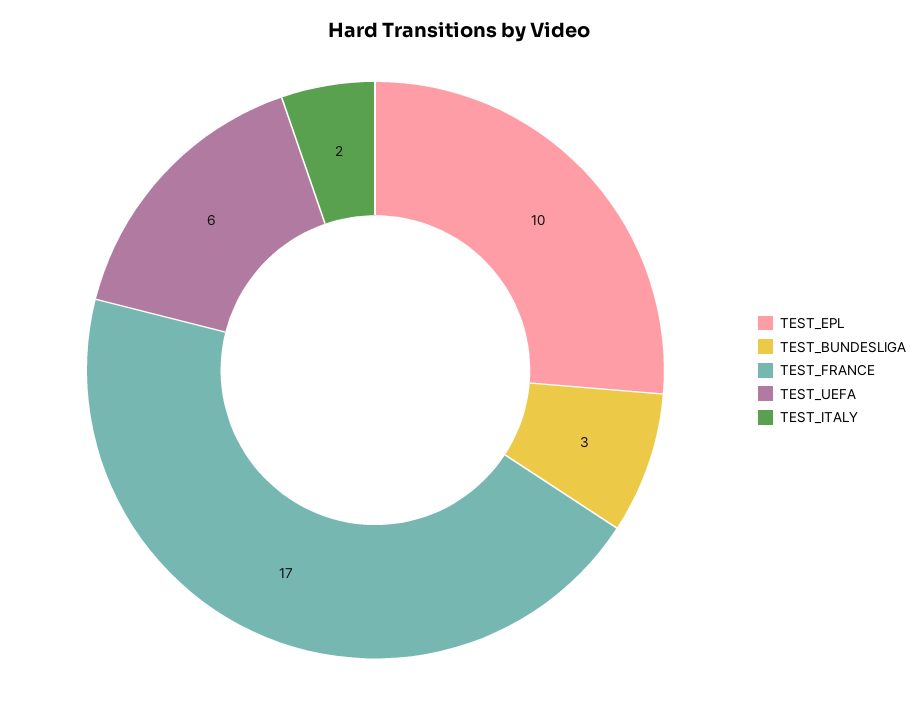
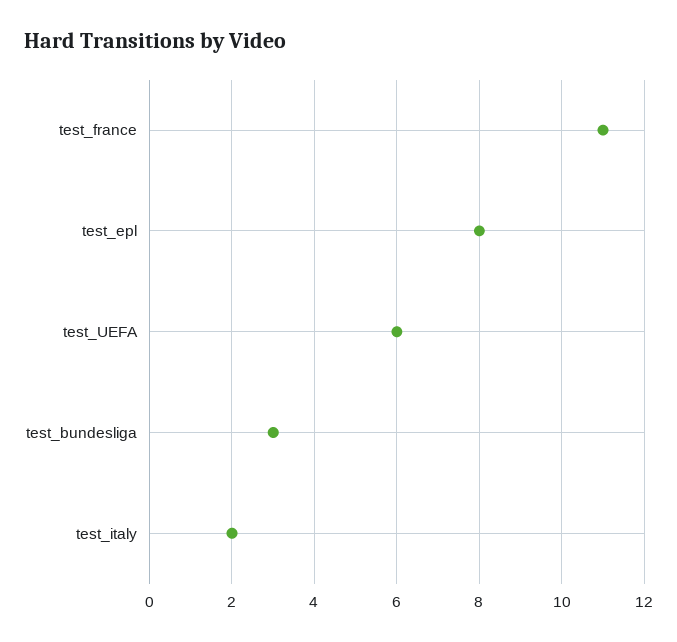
  {
-   "TEST_EPL": 10,
+   "TEST_EPL": 8,
    "TEST_BUNDESLIGA": 3,
-   "TEST_FRANCE": 17,
+   "TEST_FRANCE": 11,
    "TEST_UEFA": 6,
    "TEST_ITALY": 2
  }

